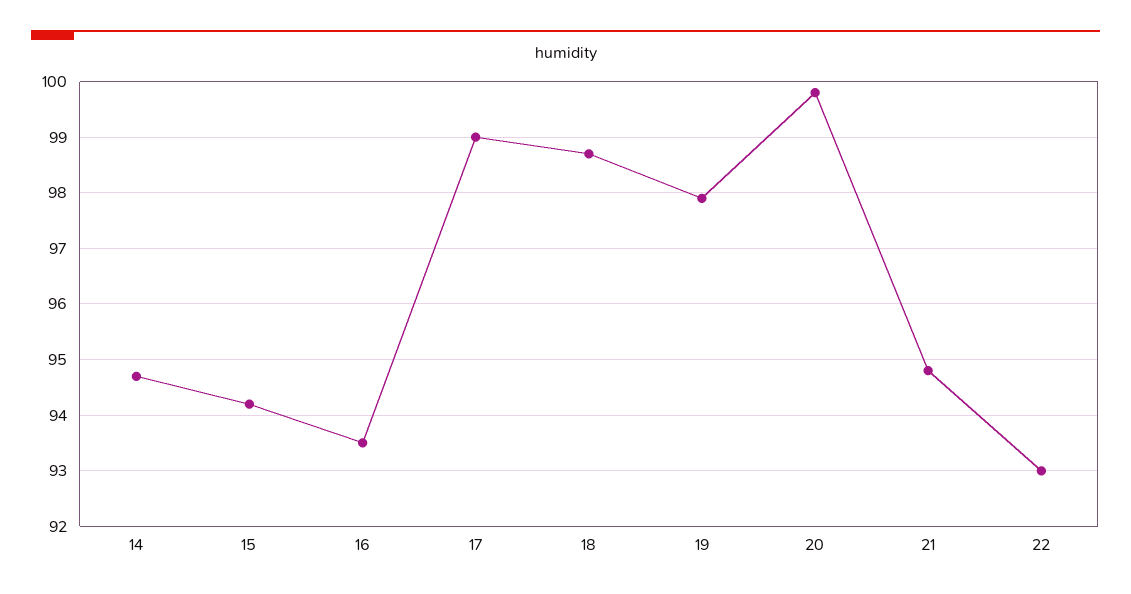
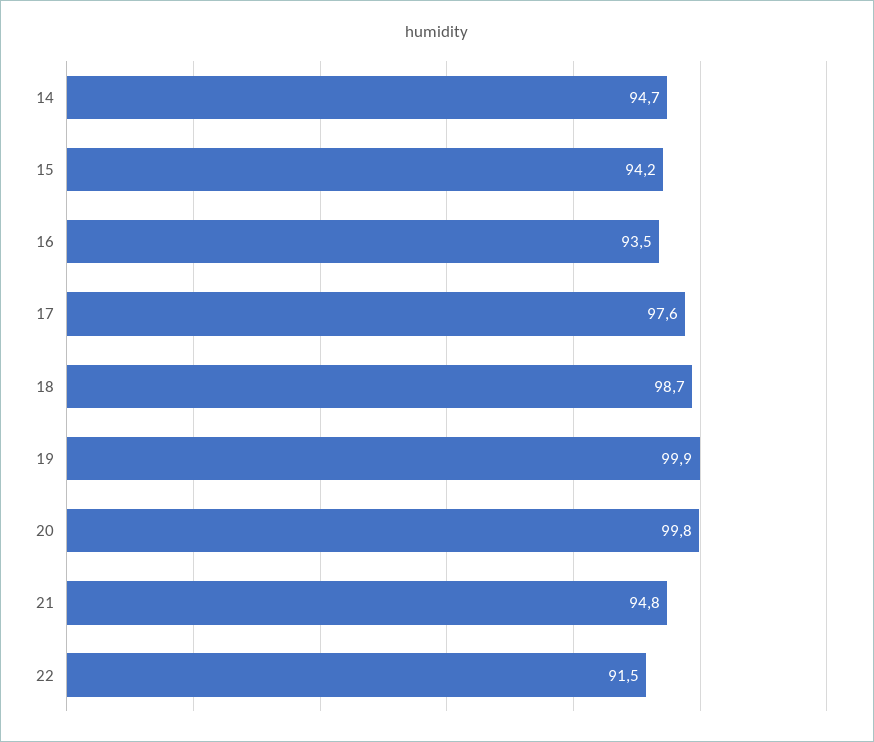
  {
    "14": 94.7,
    "15": 94.2,
    "16": 93.5,
-   "17": 99,
+   "17": 97.6,
    "18": 98.7,
-   "19": 98,
+   "19": 99.9,
    "20": 99.8,
    "21": 94.8,
-   "22": 93
+   "22": 91.5
  }

